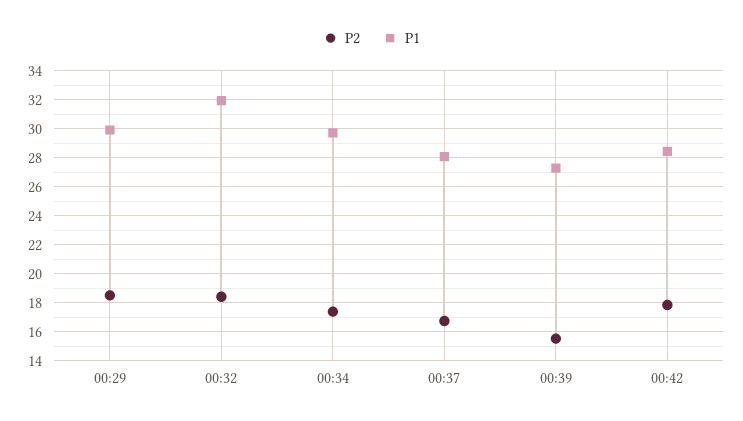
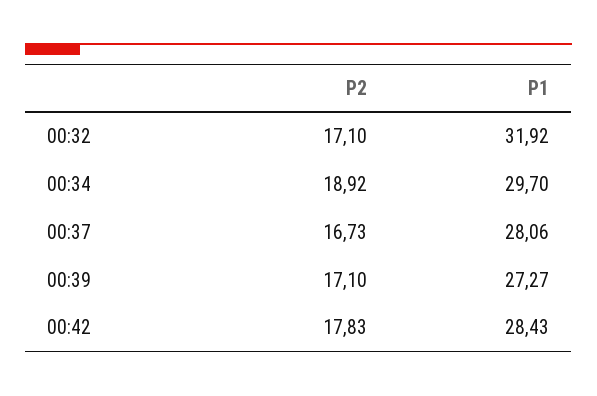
  {
    "P2": {
-     "00:29": 18.5,
-     "00:32": 18.5,
+     "00:32": 17.1,
-     "00:34": 17.5,
+     "00:34": 18.92,
      "00:37": 16.73,
-     "00:39": 15.5,
+     "00:39": 17.1,
      "00:42": 17.83
    },
    "P1": {
-     "00:29": 30,
      "00:32": 31.92,
      "00:34": 29.7,
      "00:37": 28.06,
      "00:39": 27.27,
      "00:42": 28.43
    }
  }

